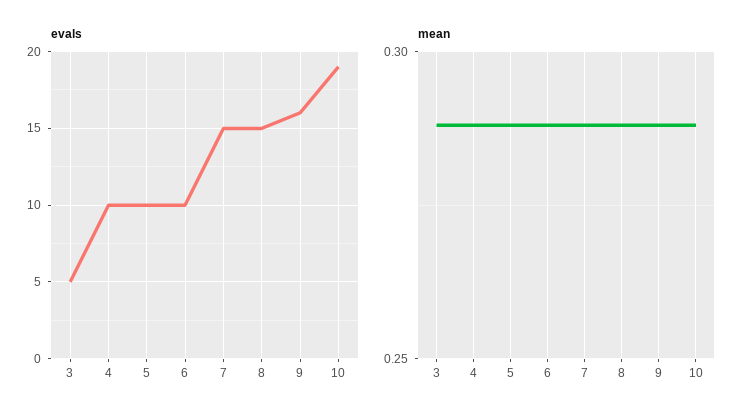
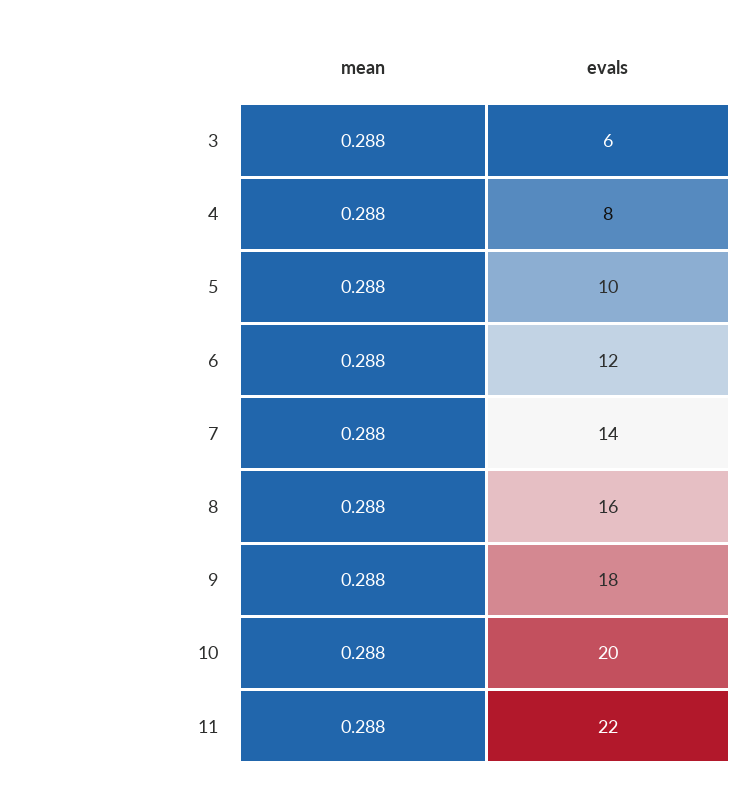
  {
    "evals": {
-     "3": 5,
+     "3": 6,
-     "4": 10,
+     "4": 8,
      "5": 10,
-     "6": 10,
+     "6": 12,
-     "7": 15,
+     "7": 14,
-     "8": 15,
+     "8": 16,
-     "9": 16,
+     "9": 18,
-     "10": 19
+     "10": 20,
+     "11": 22
    },
    "mean": {
      "3": 0.288,
      "4": 0.288,
      "5": 0.288,
      "6": 0.288,
      "7": 0.288,
      "8": 0.288,
      "9": 0.288,
-     "10": 0.288
+     "10": 0.288,
+     "11": 0.288
    }
  }

